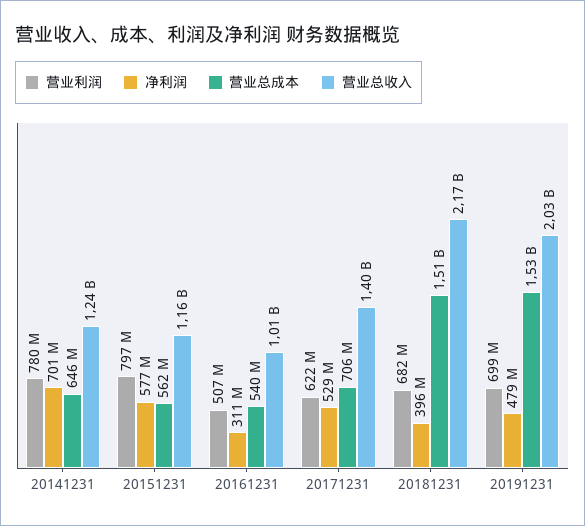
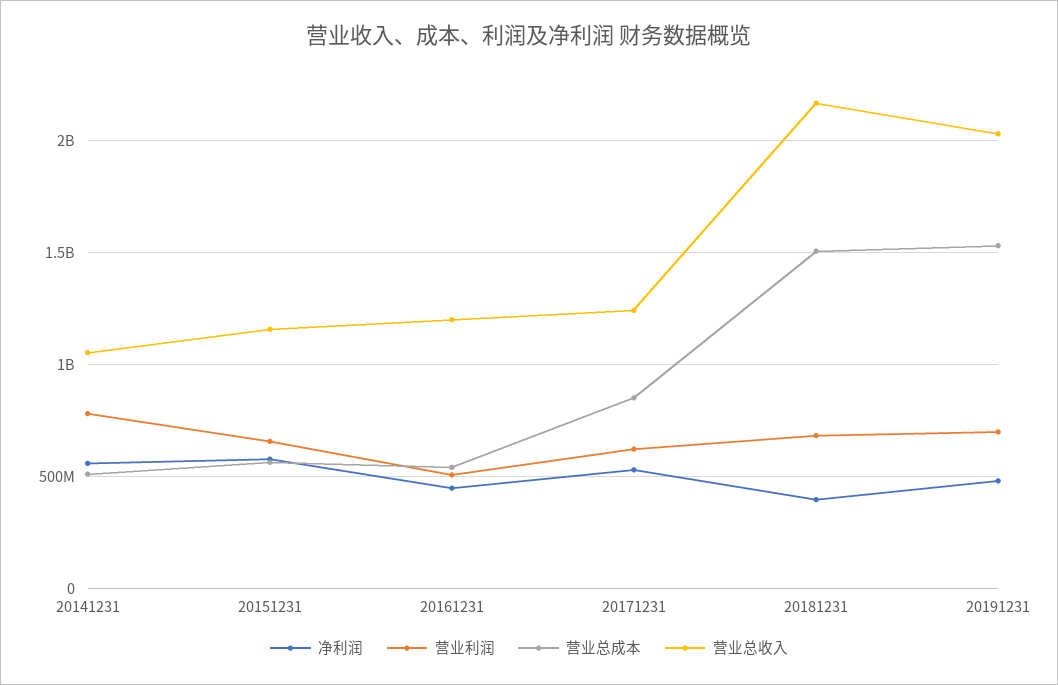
  {
    "营业利润": {
      "20141231": 780000000,
-     "20151231": 797000000,
+     "20151231": 650000000,
      "20161231": 507000000,
      "20171231": 622000000,
      "20181231": 682000000,
      "20191231": 699000000
    },
    "净利润": {
-     "20141231": 701000000,
+     "20141231": 550000000,
      "20151231": 577000000,
-     "20161231": 311000000,
+     "20161231": 450000000,
      "20171231": 529000000,
      "20181231": 396000000,
      "20191231": 479000000
    },
    "营业总成本": {
-     "20141231": 646000000,
+     "20141231": 500000000,
      "20151231": 562000000,
      "20161231": 540000000,
-     "20171231": 706000000,
+     "20171231": 850000000,
      "20181231": 1510000000,
      "20191231": 1530000000
    },
    "营业总收入": {
-     "20141231": 1240000000,
+     "20141231": 1050000000,
      "20151231": 1160000000,
-     "20161231": 1010000000,
+     "20161231": 1200000000,
-     "20171231": 1400000000,
+     "20171231": 1250000000,
      "20181231": 2170000000,
      "20191231": 2030000000
    }
  }

